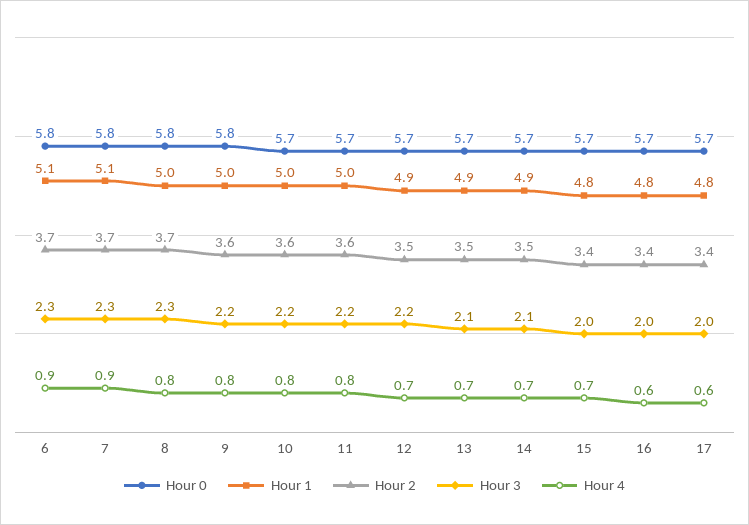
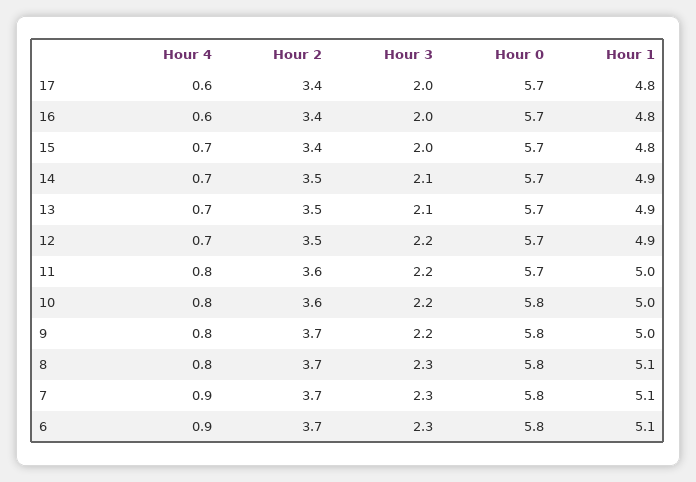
  {
    "Hour 0": {
      "6": 5.8,
      "7": 5.8,
      "8": 5.8,
      "9": 5.8,
-     "10": 5.7,
+     "10": 5.8,
      "11": 5.7,
      "12": 5.7,
      "13": 5.7,
      "14": 5.7,
      "15": 5.7,
      "16": 5.7,
      "17": 5.7
    },
    "Hour 1": {
      "6": 5.1,
      "7": 5.1,
-     "8": 5,
+     "8": 5.1,
      "9": 5,
      "10": 5,
      "11": 5,
      "12": 4.9,
      "13": 4.9,
      "14": 4.9,
      "15": 4.8,
      "16": 4.8,
      "17": 4.8
    },
    "Hour 2": {
      "6": 3.7,
      "7": 3.7,
      "8": 3.7,
-     "9": 3.6,
+     "9": 3.7,
      "10": 3.6,
      "11": 3.6,
      "12": 3.5,
      "13": 3.5,
      "14": 3.5,
      "15": 3.4,
      "16": 3.4,
      "17": 3.4
    },
    "Hour 3": {
      "6": 2.3,
      "7": 2.3,
      "8": 2.3,
      "9": 2.2,
      "10": 2.2,
      "11": 2.2,
      "12": 2.2,
      "13": 2.1,
      "14": 2.1,
      "15": 2,
      "16": 2,
      "17": 2
    },
    "Hour 4": {
      "6": 0.9,
      "7": 0.9,
      "8": 0.8,
      "9": 0.8,
      "10": 0.8,
      "11": 0.8,
      "12": 0.7,
      "13": 0.7,
      "14": 0.7,
      "15": 0.7,
      "16": 0.6,
      "17": 0.6
    }
  }

